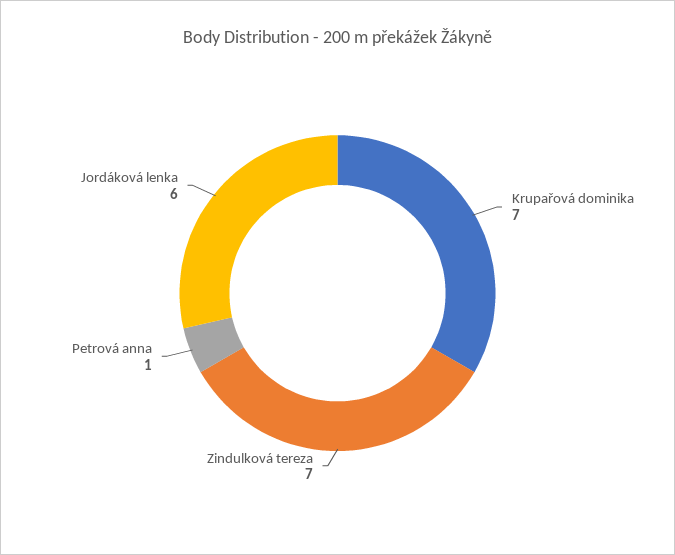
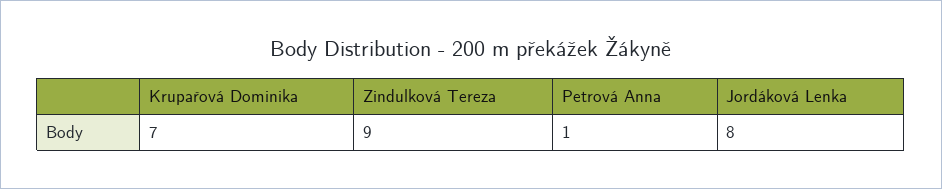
  {
    "Krupařová dominika": 7,
-   "Zindulková tereza": 7,
+   "Zindulková tereza": 9,
    "Petrová anna": 1,
-   "Jordáková lenka": 6
+   "Jordáková lenka": 8
  }

